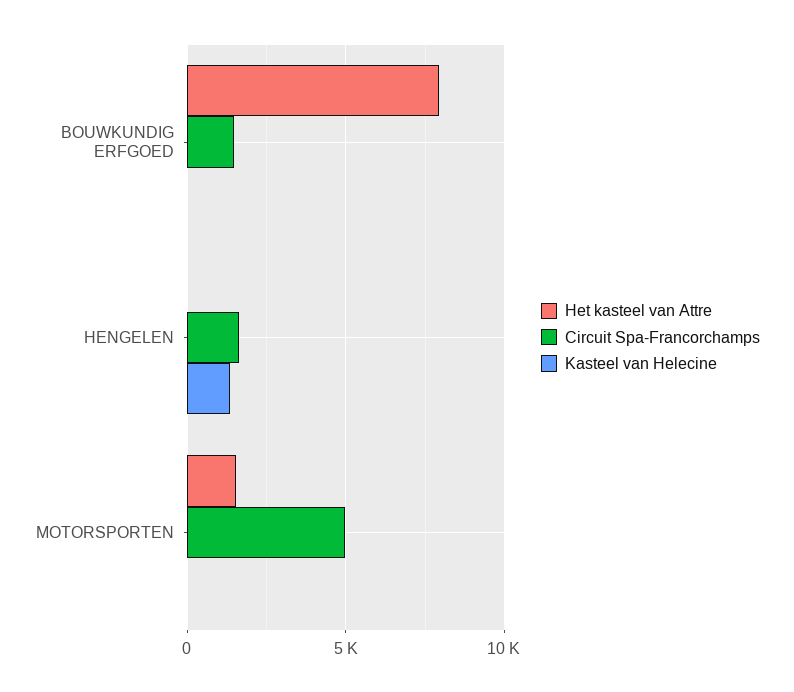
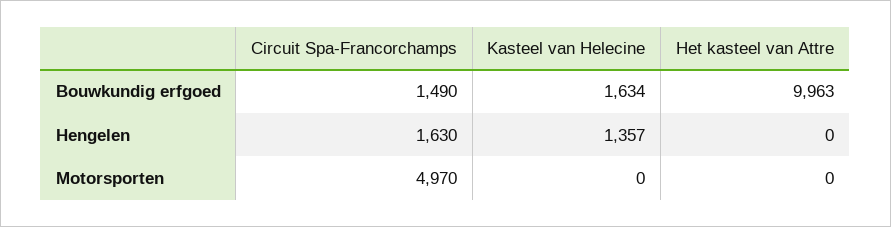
  {
    "Het kasteel van Attre": {
-     "BOUWKUNDIG ERFGOED": 8000,
+     "BOUWKUNDIG ERFGOED": 9963,
      "HENGELEN": 0,
-     "MOTORSPORTEN": 1500
+     "MOTORSPORTEN": 0
    },
    "Circuit Spa-Francorchamps": {
      "BOUWKUNDIG ERFGOED": 1490,
      "HENGELEN": 1630,
      "MOTORSPORTEN": 4970
    },
    "Kasteel van Helecine": {
-     "BOUWKUNDIG ERFGOED": 0,
+     "BOUWKUNDIG ERFGOED": 1634,
      "HENGELEN": 1357,
      "MOTORSPORTEN": 0
    }
  }

